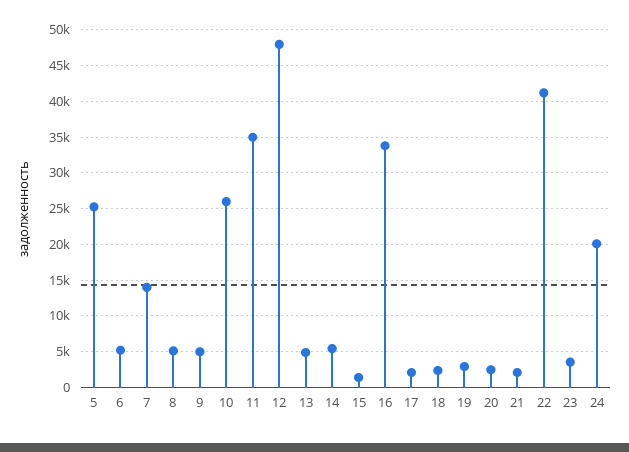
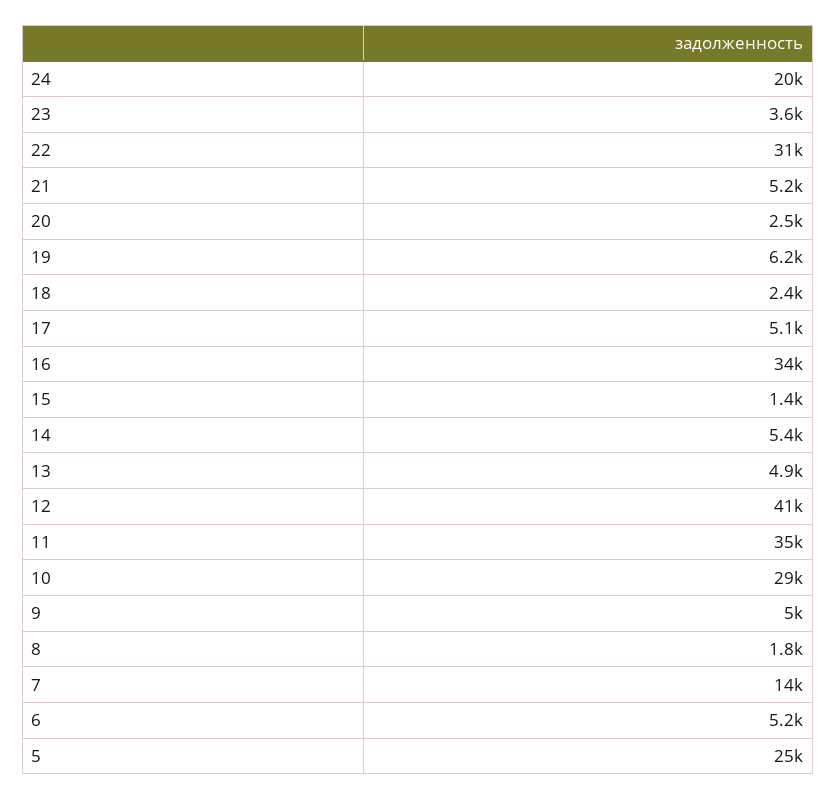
  {
    "5": 25000,
    "6": 5200,
    "7": 14000,
-   "8": 5000,
+   "8": 1800,
    "9": 5000,
-   "10": 26000,
+   "10": 29000,
    "11": 35000,
-   "12": 48000,
+   "12": 41000,
    "13": 4900,
    "14": 5400,
    "15": 1400,
    "16": 34000,
-   "17": 2000,
+   "17": 5100,
    "18": 2400,
-   "19": 3000,
+   "19": 6200,
    "20": 2500,
-   "21": 2000,
+   "21": 5200,
-   "22": 41000,
+   "22": 31000,
    "23": 3600,
    "24": 20000
  }

